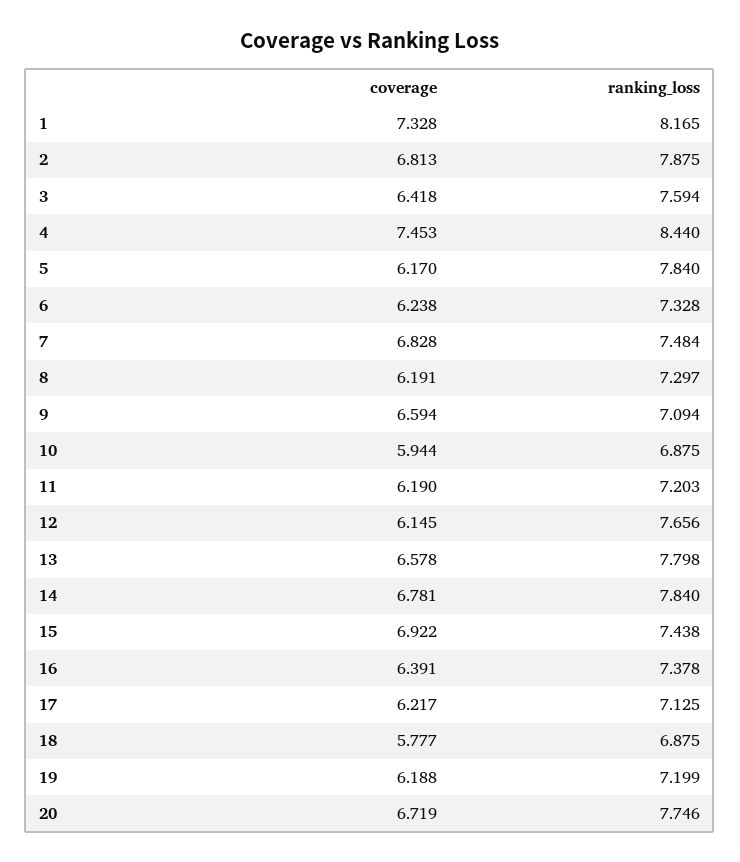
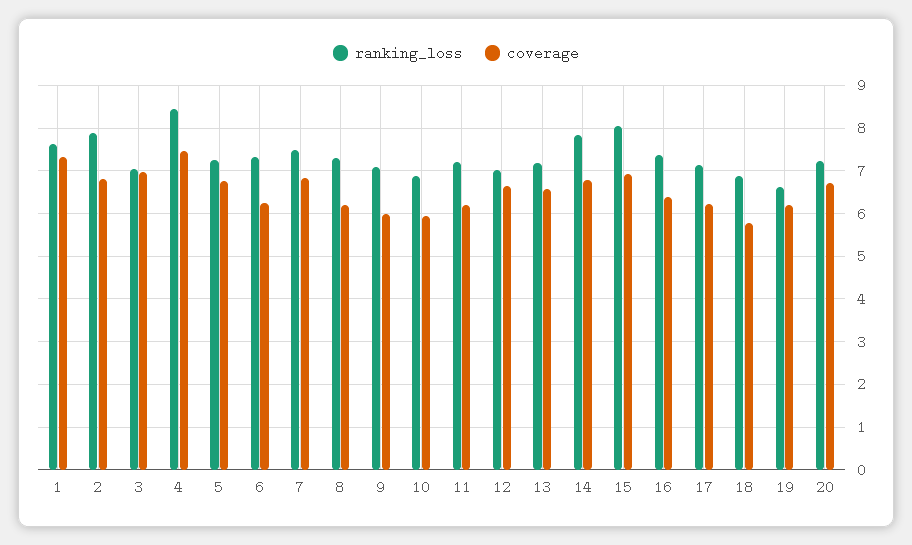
  {
    "coverage": {
      "1": 7.328,
      "2": 6.813,
-     "3": 6.418,
+     "3": 7,
      "4": 7.453,
-     "5": 6.17,
+     "5": 6.8,
      "6": 6.238,
      "7": 6.828,
      "8": 6.191,
-     "9": 6.594,
+     "9": 6,
      "10": 5.944,
      "11": 6.19,
-     "12": 6.145,
+     "12": 6.6,
      "13": 6.578,
      "14": 6.781,
      "15": 6.922,
      "16": 6.391,
      "17": 6.217,
      "18": 5.777,
      "19": 6.188,
      "20": 6.719
    },
    "ranking_loss": {
-     "1": 8.165,
+     "1": 7.6,
      "2": 7.875,
-     "3": 7.594,
+     "3": 7,
      "4": 8.44,
-     "5": 7.84,
+     "5": 7.2,
      "6": 7.328,
      "7": 7.484,
      "8": 7.297,
      "9": 7.094,
      "10": 6.875,
      "11": 7.203,
-     "12": 7.656,
+     "12": 7,
-     "13": 7.798,
+     "13": 7.2,
      "14": 7.84,
-     "15": 7.438,
+     "15": 8,
      "16": 7.378,
      "17": 7.125,
      "18": 6.875,
-     "19": 7.199,
+     "19": 6.6,
-     "20": 7.746
+     "20": 7.2
    }
  }

